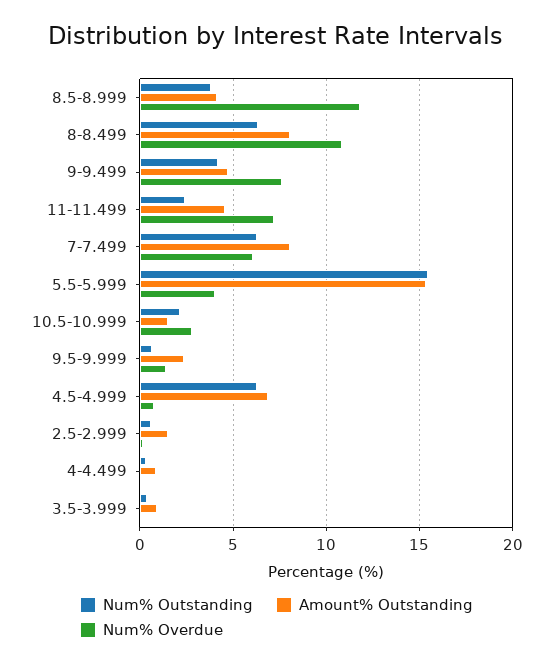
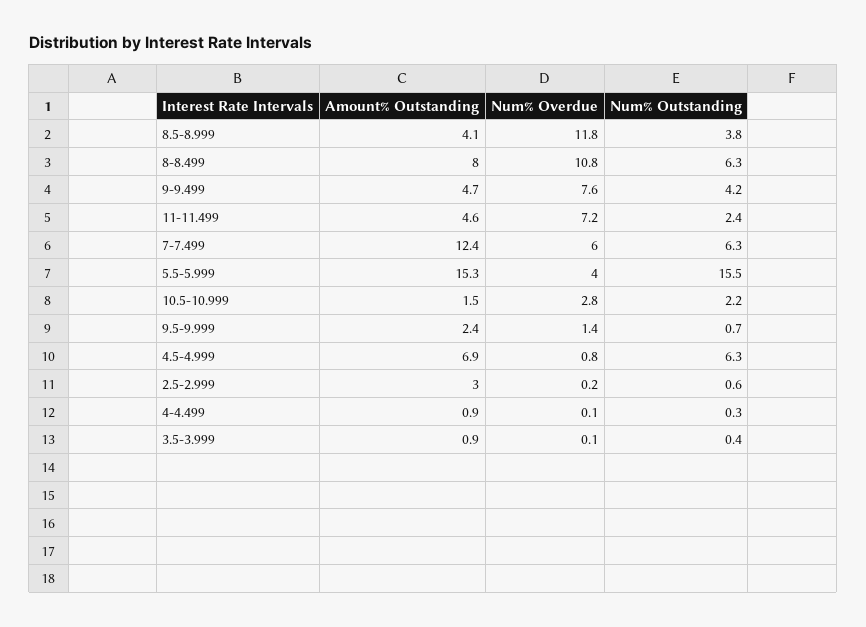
  {
    "Num% Outstanding": {
      "8.5-8.999": 3.8,
      "8-8.499": 6.3,
      "9-9.499": 4.2,
      "11-11.499": 2.4,
      "7-7.499": 6.3,
      "5.5-5.999": 15.5,
      "10.5-10.999": 2.2,
      "9.5-9.999": 0.7,
      "4.5-4.999": 6.3,
      "2.5-2.999": 0.6,
      "4-4.499": 0.3,
      "3.5-3.999": 0.4
    },
    "Amount% Outstanding": {
      "8.5-8.999": 4.1,
      "8-8.499": 8,
      "9-9.499": 4.7,
      "11-11.499": 4.6,
-     "7-7.499": 8,
+     "7-7.499": 12.4,
      "5.5-5.999": 15.3,
      "10.5-10.999": 1.5,
      "9.5-9.999": 2.4,
      "4.5-4.999": 6.9,
-     "2.5-2.999": 1.5,
+     "2.5-2.999": 3,
      "4-4.499": 0.9,
      "3.5-3.999": 0.9
    },
    "Num% Overdue": {
      "8.5-8.999": 11.8,
      "8-8.499": 10.8,
      "9-9.499": 7.6,
      "11-11.499": 7.2,
      "7-7.499": 6,
      "5.5-5.999": 4,
      "10.5-10.999": 2.8,
      "9.5-9.999": 1.4,
      "4.5-4.999": 0.8,
      "2.5-2.999": 0.2,
      "4-4.499": 0.1,
      "3.5-3.999": 0.1
    }
  }

